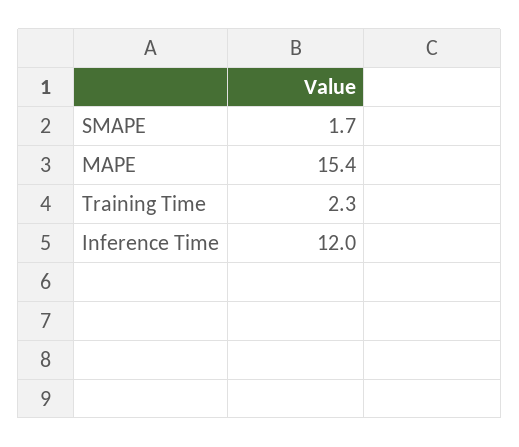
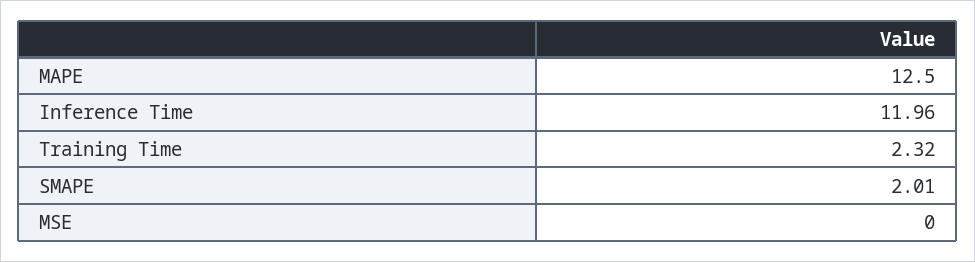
  {
-   "SMAPE": 1.7,
+   "SMAPE": 2.01,
-   "MAPE": 15.4,
+   "MAPE": 12.5,
    "Training Time": 2.32,
-   "Inference Time": 11.96
+   "Inference Time": 11.96,
+   "MSE": 0
  }

